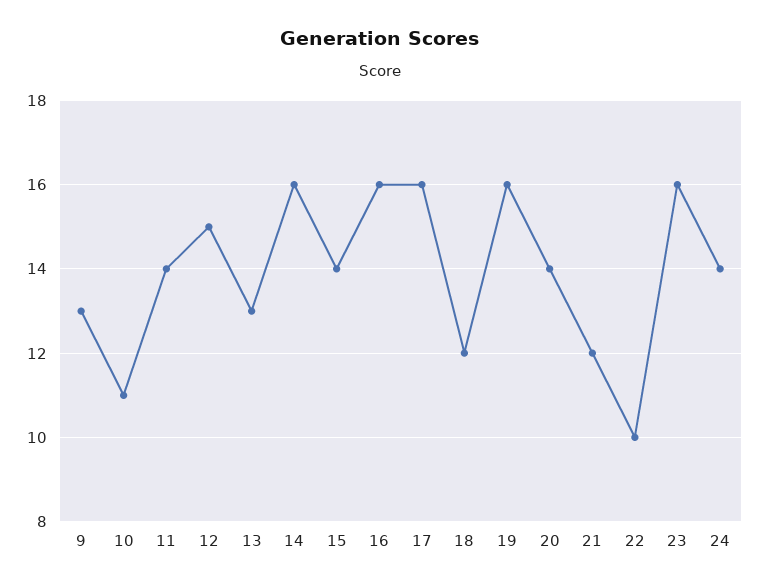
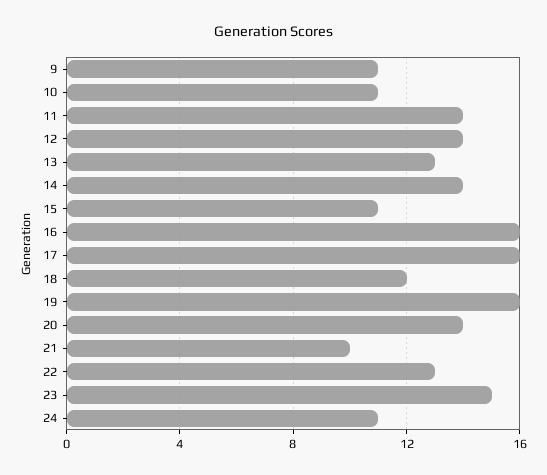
  {
-   "9": 13,
+   "9": 11,
    "10": 11,
    "11": 14,
-   "12": 15,
+   "12": 14,
    "13": 13,
-   "14": 16,
+   "14": 14,
-   "15": 14,
+   "15": 11,
    "16": 16,
    "17": 16,
    "18": 12,
    "19": 16,
    "20": 14,
-   "21": 12,
+   "21": 10,
-   "22": 10,
+   "22": 13,
-   "23": 16,
+   "23": 15,
-   "24": 14
+   "24": 11
  }

